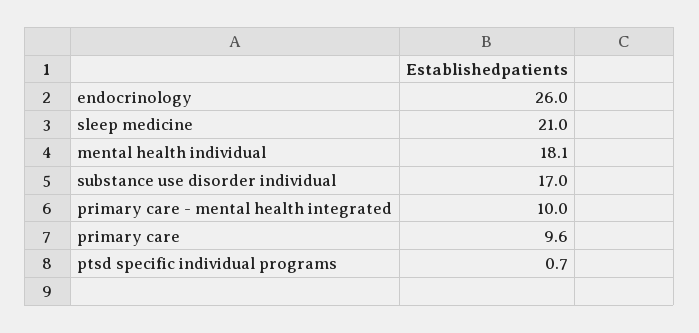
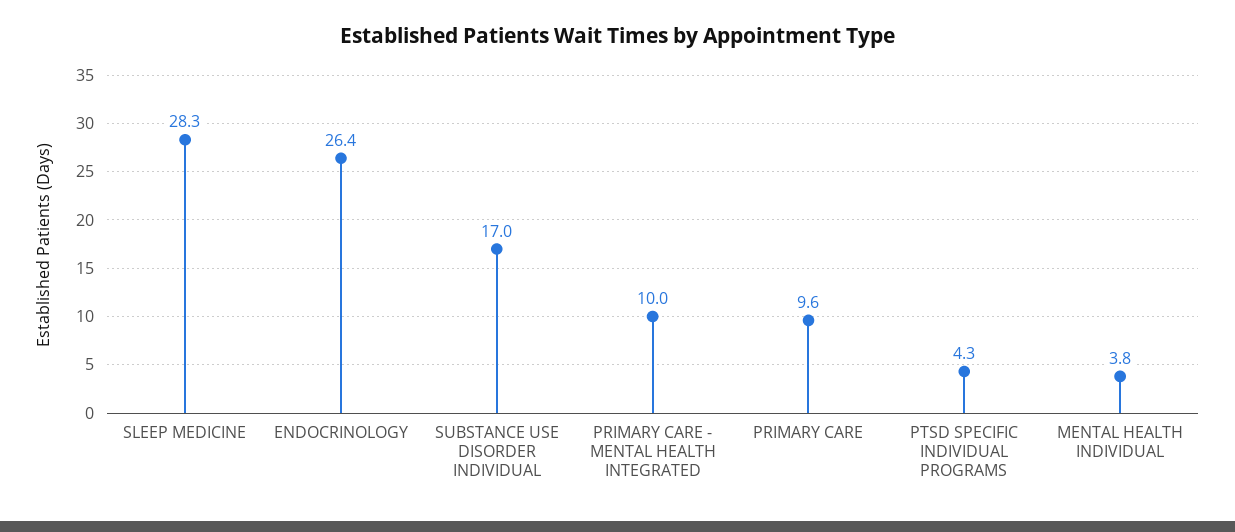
  {
-   "endocrinology": 26,
+   "endocrinology": 26.4,
-   "sleep medicine": 21,
+   "sleep medicine": 28.3,
-   "mental health individual": 18.1,
+   "mental health individual": 3.8,
    "substance use disorder individual": 17,
    "primary care - mental health integrated": 10,
    "primary care": 9.6,
-   "ptsd specific individual programs": 0.7
+   "ptsd specific individual programs": 4.3
  }

